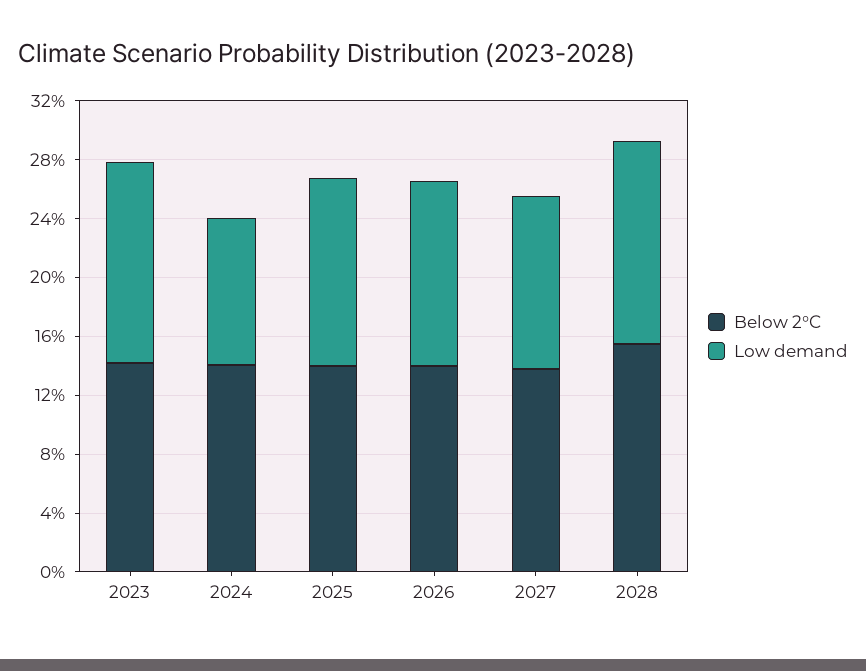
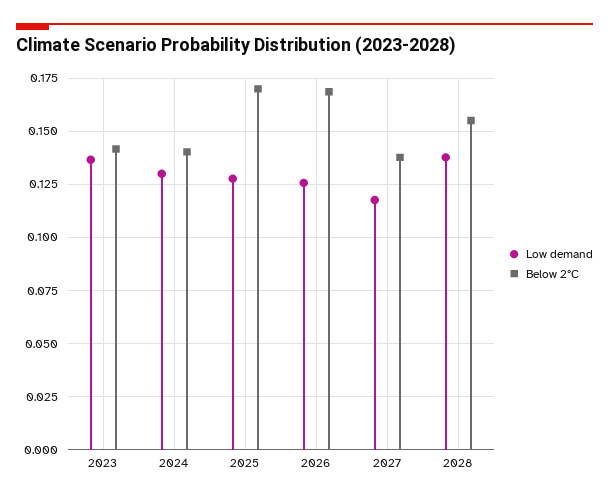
  {
    "Below 2°C": {
      "2023": 0.14,
      "2024": 0.14,
-     "2025": 0.14,
+     "2025": 0.17,
-     "2026": 0.14,
+     "2026": 0.17,
      "2027": 0.14,
      "2028": 0.155
    },
    "Low demand": {
      "2023": 0.135,
-     "2024": 0.1,
+     "2024": 0.13,
      "2025": 0.13,
      "2026": 0.125,
      "2027": 0.12,
      "2028": 0.14
    }
  }

